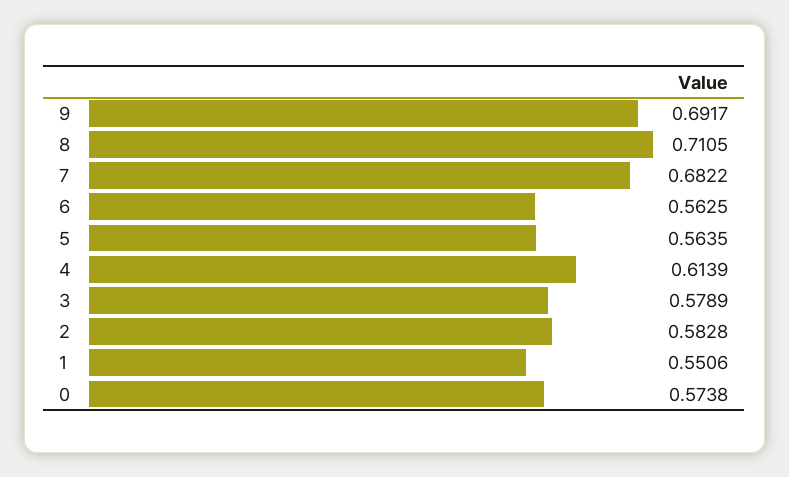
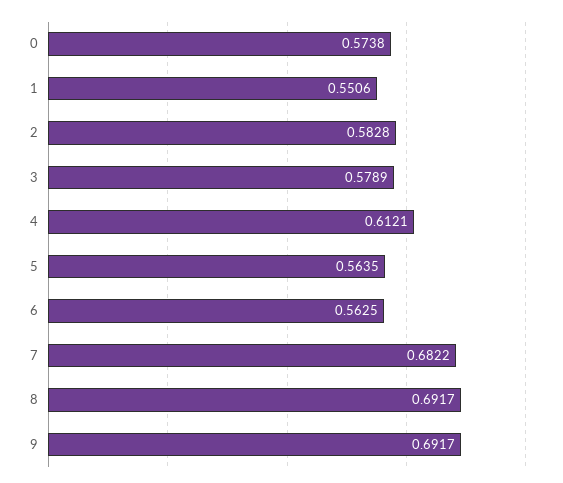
  {
    "9": 0.6917,
-   "8": 0.7105,
+   "8": 0.6917,
    "7": 0.6822,
    "6": 0.5625,
    "5": 0.5635,
-   "4": 0.6139,
+   "4": 0.6121,
    "3": 0.5789,
    "2": 0.5828,
    "1": 0.5506,
    "0": 0.5738
  }

